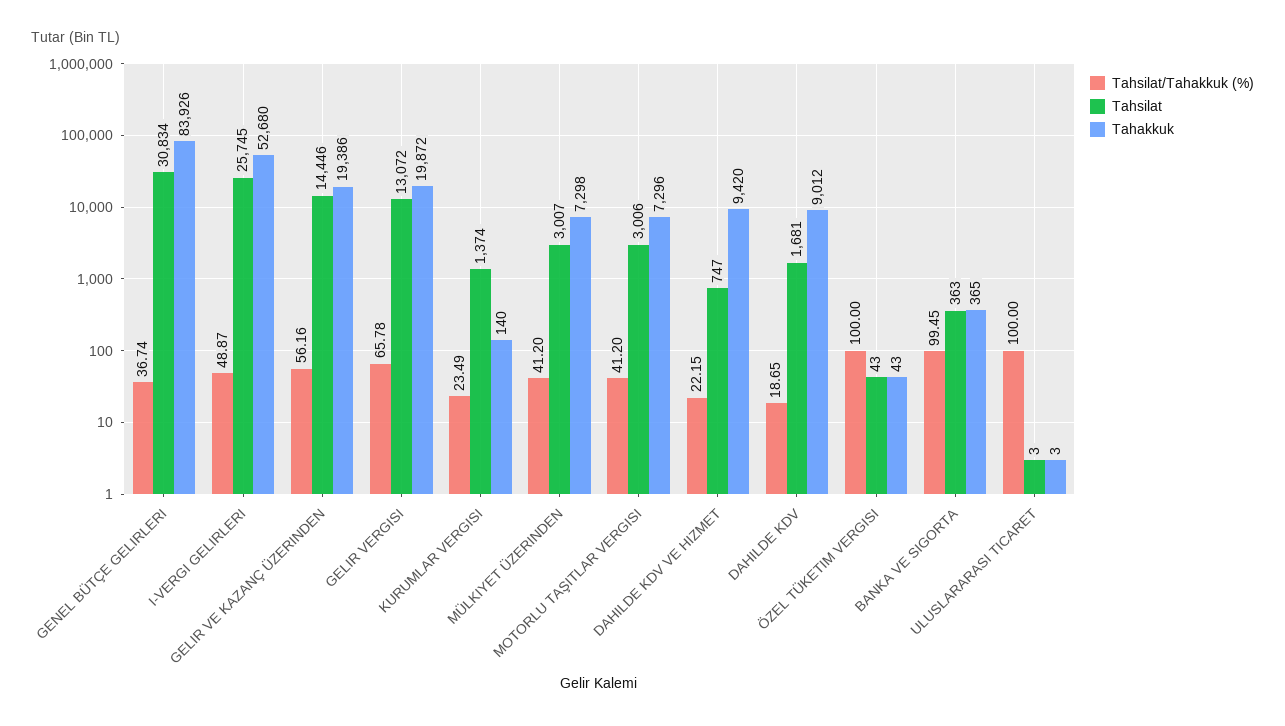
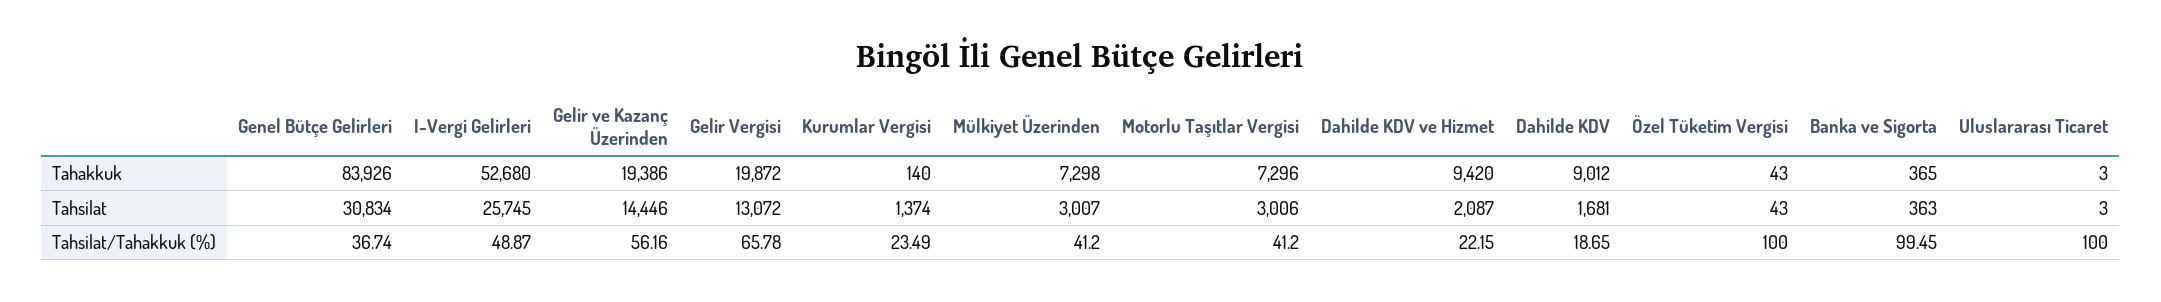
  {
    "Tahsilat/Tahakkuk (%)": {
      "GENEL BÜTÇE GELIRLERI": 36.74,
      "I-VERGI GELIRLERI": 48.87,
      "GELIR VE KAZANÇ ÜZERINDEN": 56.16,
      "GELIR VERGISI": 65.78,
      "KURUMLAR VERGISI": 23.49,
      "MÜLKIYET ÜZERINDEN": 41.2,
      "MOTORLU TAŞITLAR VERGISI": 41.2,
      "DAHILDE KDV VE HIZMET": 22.15,
      "DAHILDE KDV": 18.65,
      "ÖZEL TÜKETIM VERGISI": 100,
      "BANKA VE SIGORTA": 99.45,
      "ULUSLARARASI TICARET": 100
    },
    "Tahsilat": {
      "GENEL BÜTÇE GELIRLERI": 30834,
      "I-VERGI GELIRLERI": 25745,
      "GELIR VE KAZANÇ ÜZERINDEN": 14446,
      "GELIR VERGISI": 13072,
      "KURUMLAR VERGISI": 1374,
      "MÜLKIYET ÜZERINDEN": 3007,
      "MOTORLU TAŞITLAR VERGISI": 3006,
-     "DAHILDE KDV VE HIZMET": 747,
+     "DAHILDE KDV VE HIZMET": 2087,
      "DAHILDE KDV": 1681,
      "ÖZEL TÜKETIM VERGISI": 43,
      "BANKA VE SIGORTA": 363,
      "ULUSLARARASI TICARET": 3
    },
    "Tahakkuk": {
      "GENEL BÜTÇE GELIRLERI": 83926,
      "I-VERGI GELIRLERI": 52680,
      "GELIR VE KAZANÇ ÜZERINDEN": 19386,
      "GELIR VERGISI": 19872,
      "KURUMLAR VERGISI": 140,
      "MÜLKIYET ÜZERINDEN": 7298,
      "MOTORLU TAŞITLAR VERGISI": 7296,
      "DAHILDE KDV VE HIZMET": 9420,
      "DAHILDE KDV": 9012,
      "ÖZEL TÜKETIM VERGISI": 43,
      "BANKA VE SIGORTA": 365,
      "ULUSLARARASI TICARET": 3
    }
  }

